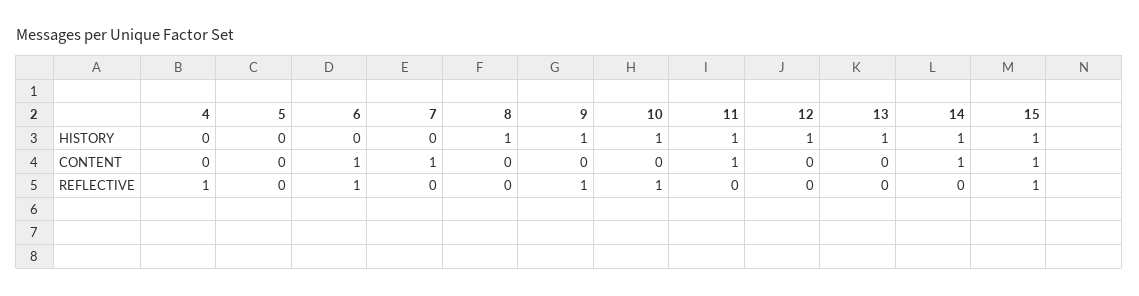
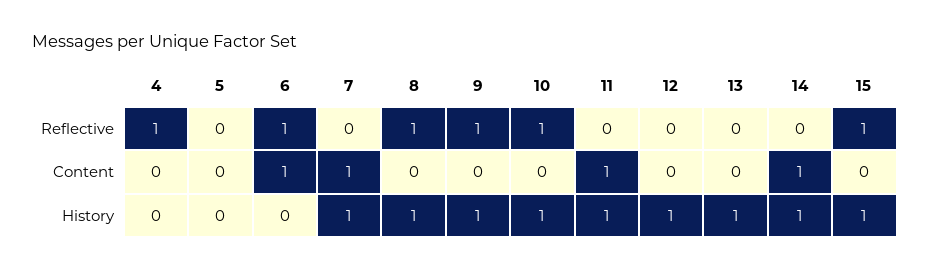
  {
    "4": {
      "HISTORY": 0,
      "CONTENT": 0,
      "REFLECTIVE": 1
    },
    "5": {
      "HISTORY": 0,
      "CONTENT": 0,
      "REFLECTIVE": 0
    },
    "6": {
      "HISTORY": 0,
      "CONTENT": 1,
      "REFLECTIVE": 1
    },
    "7": {
-     "HISTORY": 0,
+     "HISTORY": 1,
      "CONTENT": 1,
      "REFLECTIVE": 0
    },
    "8": {
      "HISTORY": 1,
      "CONTENT": 0,
-     "REFLECTIVE": 0
+     "REFLECTIVE": 1
    },
    "9": {
      "HISTORY": 1,
      "CONTENT": 0,
      "REFLECTIVE": 1
    },
    "10": {
      "HISTORY": 1,
      "CONTENT": 0,
      "REFLECTIVE": 1
    },
    "11": {
      "HISTORY": 1,
      "CONTENT": 1,
      "REFLECTIVE": 0
    },
    "12": {
      "HISTORY": 1,
      "CONTENT": 0,
      "REFLECTIVE": 0
    },
    "13": {
      "HISTORY": 1,
      "CONTENT": 0,
      "REFLECTIVE": 0
    },
    "14": {
      "HISTORY": 1,
      "CONTENT": 1,
      "REFLECTIVE": 0
    },
    "15": {
      "HISTORY": 1,
-     "CONTENT": 1,
+     "CONTENT": 0,
      "REFLECTIVE": 1
    }
  }

